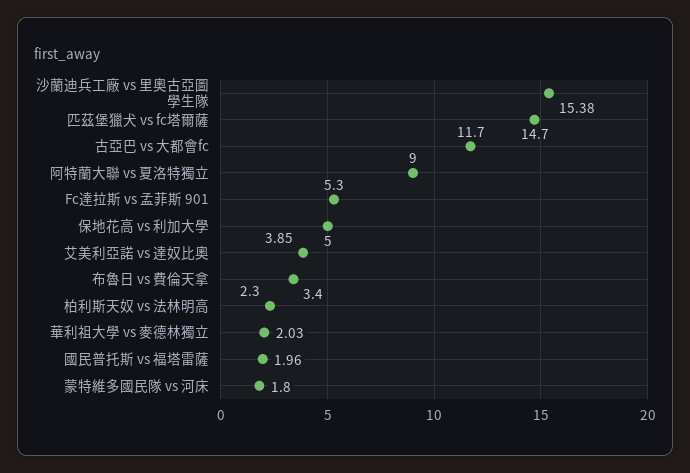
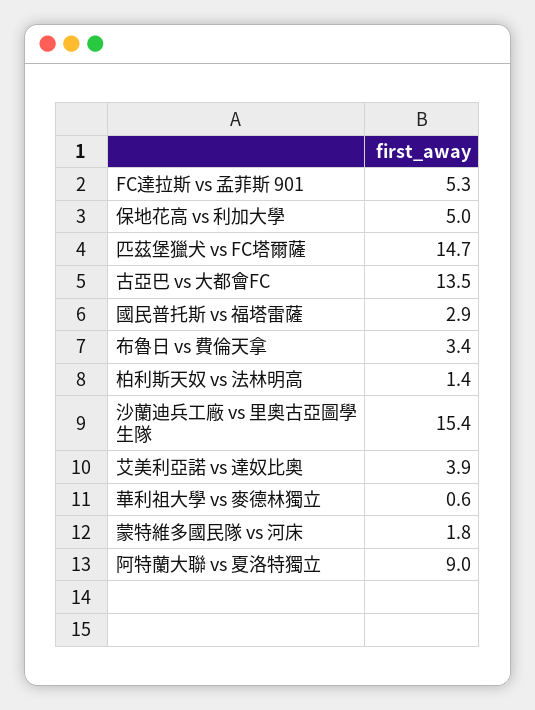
  {
    "沙蘭迪兵工廠 vs 里奧古亞圖學生隊": 15.38,
    "匹茲堡獵犬 vs fc塔爾薩": 14.7,
-   "古亞巴 vs 大都會fc": 11.7,
+   "古亞巴 vs 大都會fc": 13.5,
    "阿特蘭大聯 vs 夏洛特獨立": 9,
    "Fc達拉斯 vs 孟菲斯 901": 5.3,
    "保地花高 vs 利加大學": 5,
    "艾美利亞諾 vs 達奴比奧": 3.85,
    "布魯日 vs 費倫天拿": 3.4,
-   "柏利斯天奴 vs 法林明高": 2.3,
+   "柏利斯天奴 vs 法林明高": 1.4,
-   "華利祖大學 vs 麥德林獨立": 2.03,
+   "華利祖大學 vs 麥德林獨立": 0.6,
-   "國民普托斯 vs 福塔雷薩": 1.96,
+   "國民普托斯 vs 福塔雷薩": 2.9,
    "蒙特維多國民隊 vs 河床": 1.8
  }

